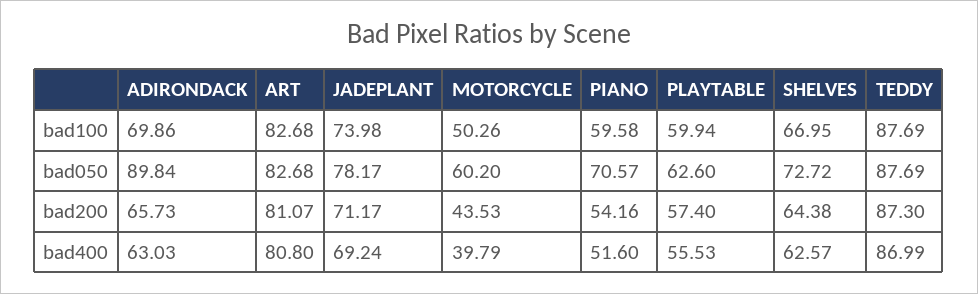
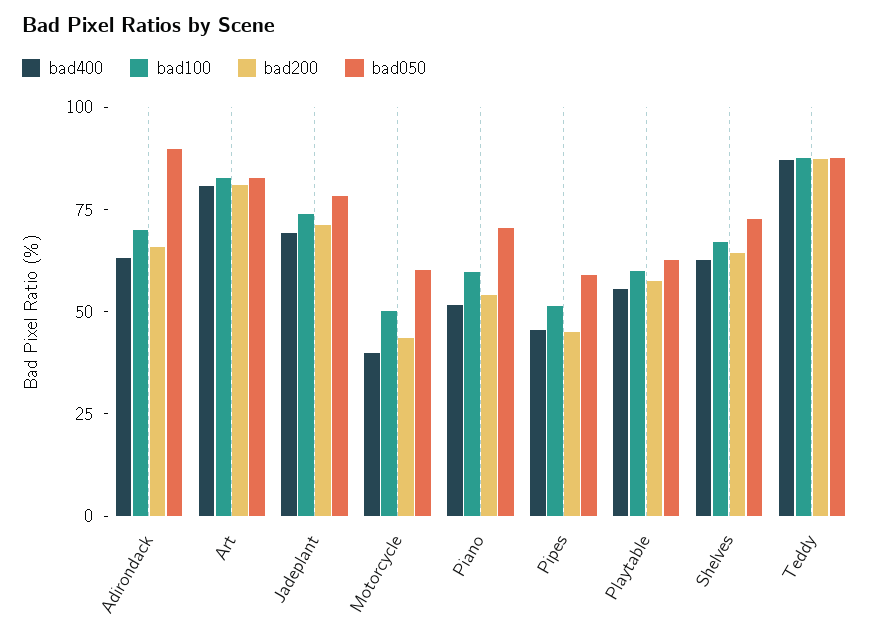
  {
    "bad100": {
      "ADIRONDACK": 69.86,
      "ART": 82.68,
      "JADEPLANT": 73.98,
      "MOTORCYCLE": 50.26,
      "PIANO": 59.58,
      "PLAYTABLE": 59.94,
      "SHELVES": 66.95,
-     "TEDDY": 87.69
+     "TEDDY": 87.69,
+     "Pipes": 50
    },
    "bad050": {
      "ADIRONDACK": 89.84,
      "ART": 82.68,
      "JADEPLANT": 78.17,
      "MOTORCYCLE": 60.2,
      "PIANO": 70.57,
      "PLAYTABLE": 62.6,
      "SHELVES": 72.72,
-     "TEDDY": 87.69
+     "TEDDY": 87.69,
+     "Pipes": 60
    },
    "bad200": {
      "ADIRONDACK": 65.73,
      "ART": 81.07,
      "JADEPLANT": 71.17,
      "MOTORCYCLE": 43.53,
      "PIANO": 54.16,
      "PLAYTABLE": 57.4,
      "SHELVES": 64.38,
-     "TEDDY": 87.3
+     "TEDDY": 87.3,
+     "Pipes": 45
    },
    "bad400": {
      "ADIRONDACK": 63.03,
      "ART": 80.8,
      "JADEPLANT": 69.24,
      "MOTORCYCLE": 39.79,
      "PIANO": 51.6,
      "PLAYTABLE": 55.53,
      "SHELVES": 62.57,
-     "TEDDY": 86.99
+     "TEDDY": 86.99,
+     "Pipes": 45
    }
  }

